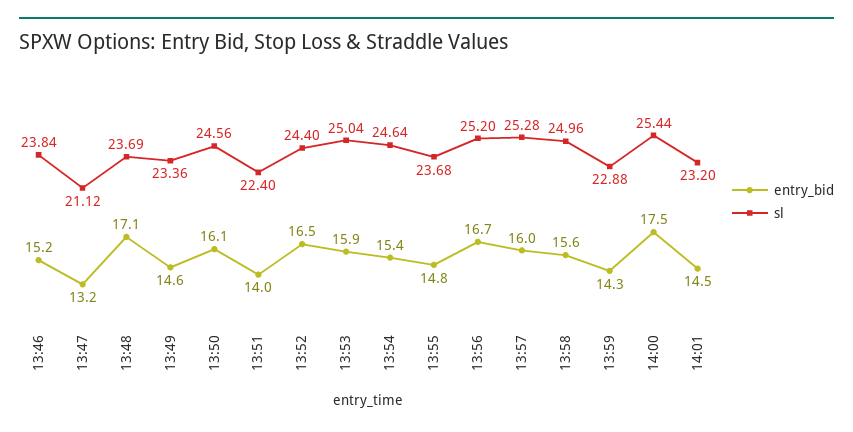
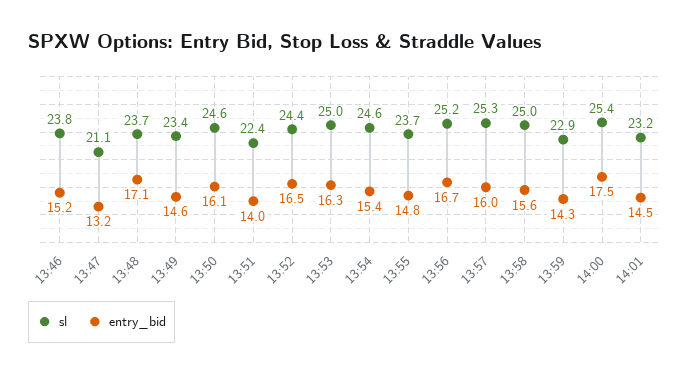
  {
    "entry_bid": {
      "13:46": 15.2,
      "13:47": 13.2,
      "13:48": 17.1,
      "13:49": 14.6,
      "13:50": 16.1,
      "13:51": 14,
      "13:52": 16.5,
-     "13:53": 15.9,
+     "13:53": 16.3,
      "13:54": 15.4,
      "13:55": 14.8,
      "13:56": 16.7,
      "13:57": 16,
      "13:58": 15.6,
      "13:59": 14.3,
      "14:00": 17.5,
      "14:01": 14.5
    },
    "sl": {
      "13:46": 23.84,
      "13:47": 21.12,
      "13:48": 23.69,
      "13:49": 23.36,
      "13:50": 24.56,
      "13:51": 22.4,
      "13:52": 24.4,
      "13:53": 25.04,
      "13:54": 24.64,
      "13:55": 23.68,
      "13:56": 25.2,
      "13:57": 25.28,
      "13:58": 24.96,
      "13:59": 22.88,
      "14:00": 25.44,
      "14:01": 23.2
    }
  }

